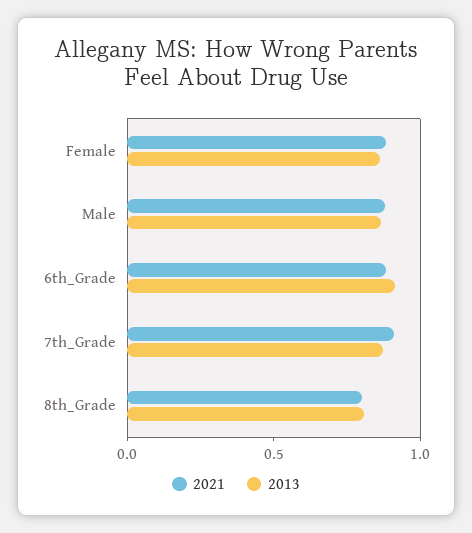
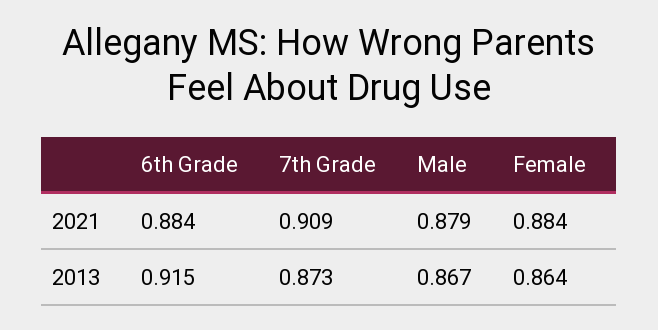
  {
    "2021": {
      "Female": 0.884,
      "Male": 0.879,
      "6th_Grade": 0.884,
-     "7th_Grade": 0.909,
+     "7th_Grade": 0.909
-     "8th_Grade": 0.8
    },
    "2013": {
      "Female": 0.864,
      "Male": 0.867,
      "6th_Grade": 0.915,
-     "7th_Grade": 0.873,
+     "7th_Grade": 0.873
-     "8th_Grade": 0.8
    }
  }

